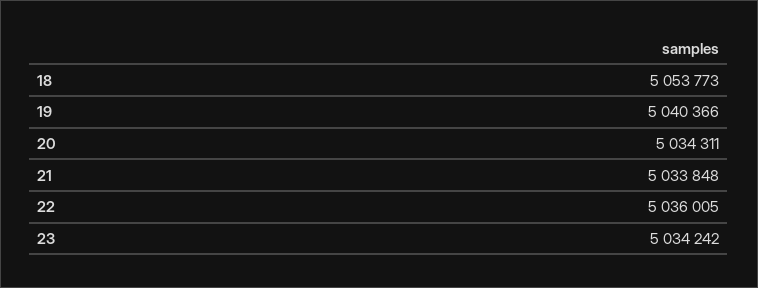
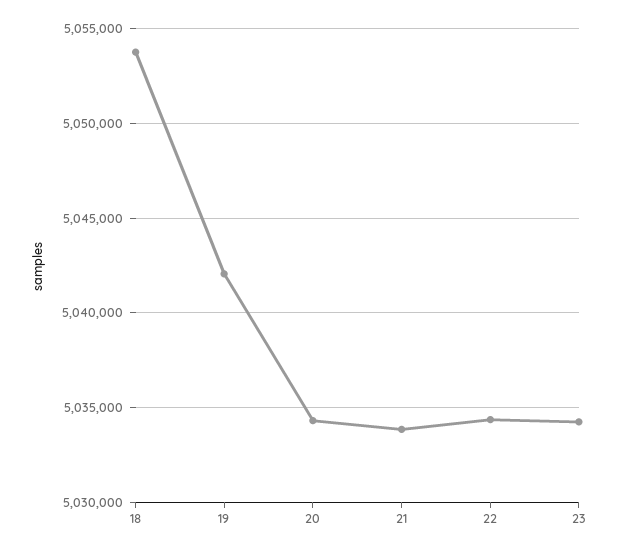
  {
    "18": 5053773,
-   "19": 5040366,
+   "19": 5042000,
    "20": 5034311,
    "21": 5033848,
-   "22": 5036005,
+   "22": 5034500,
    "23": 5034242
  }

